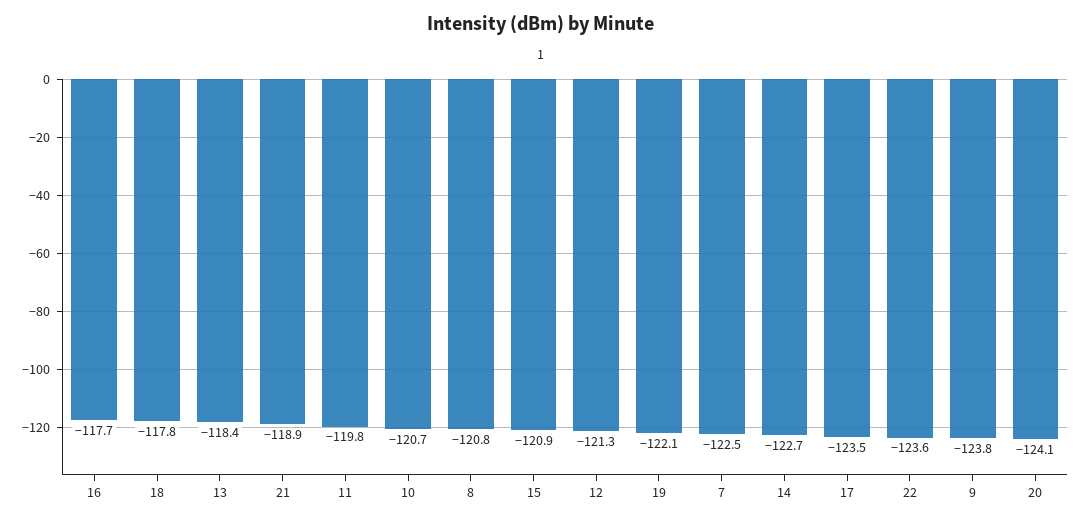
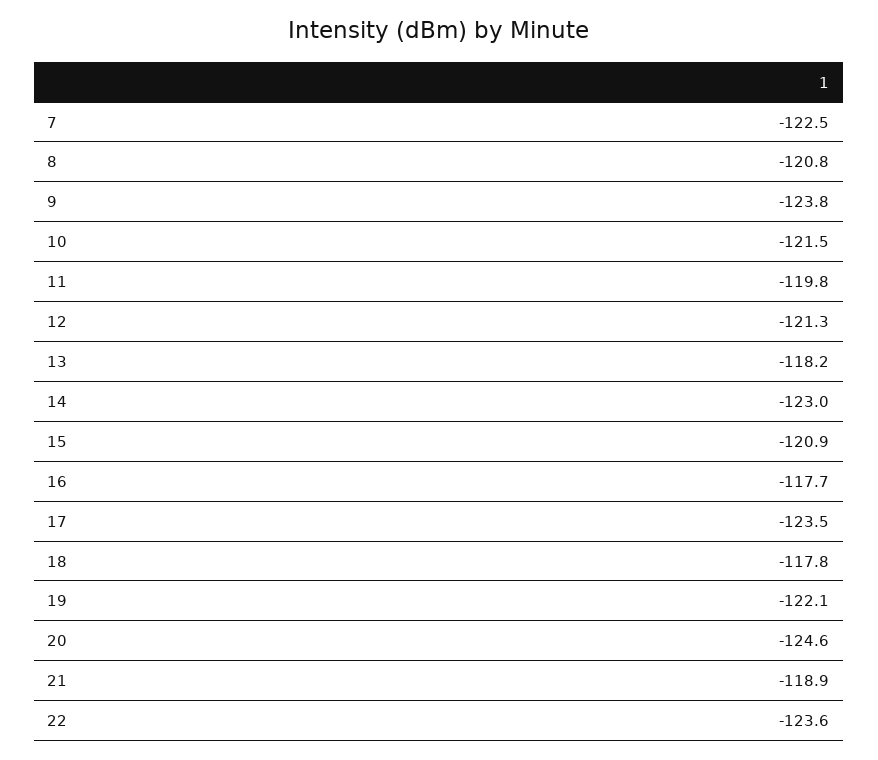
  {
    "16": -117.7,
    "18": -117.8,
-   "13": -118.4,
+   "13": -118.2,
    "21": -118.9,
    "11": -119.8,
-   "10": -120.7,
+   "10": -121.5,
    "8": -120.8,
    "15": -120.9,
    "12": -121.3,
    "19": -122.1,
    "7": -122.5,
-   "14": -122.7,
+   "14": -123,
    "17": -123.5,
    "22": -123.6,
    "9": -123.8,
-   "20": -124.1
+   "20": -124.6
  }

